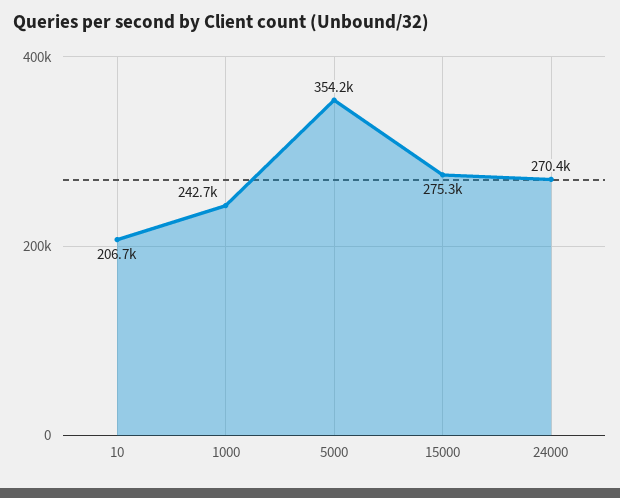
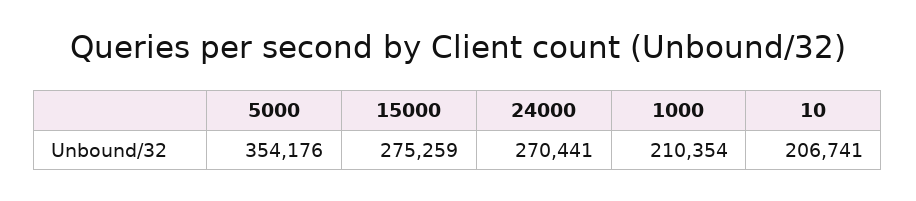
  {
    "10": 206741,
-   "1000": 242700,
+   "1000": 210354,
    "5000": 354176,
    "15000": 275259,
    "24000": 270441
  }

